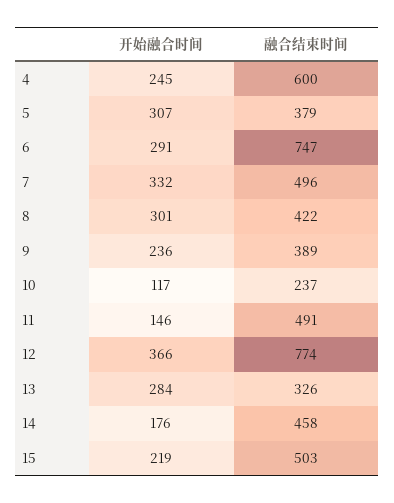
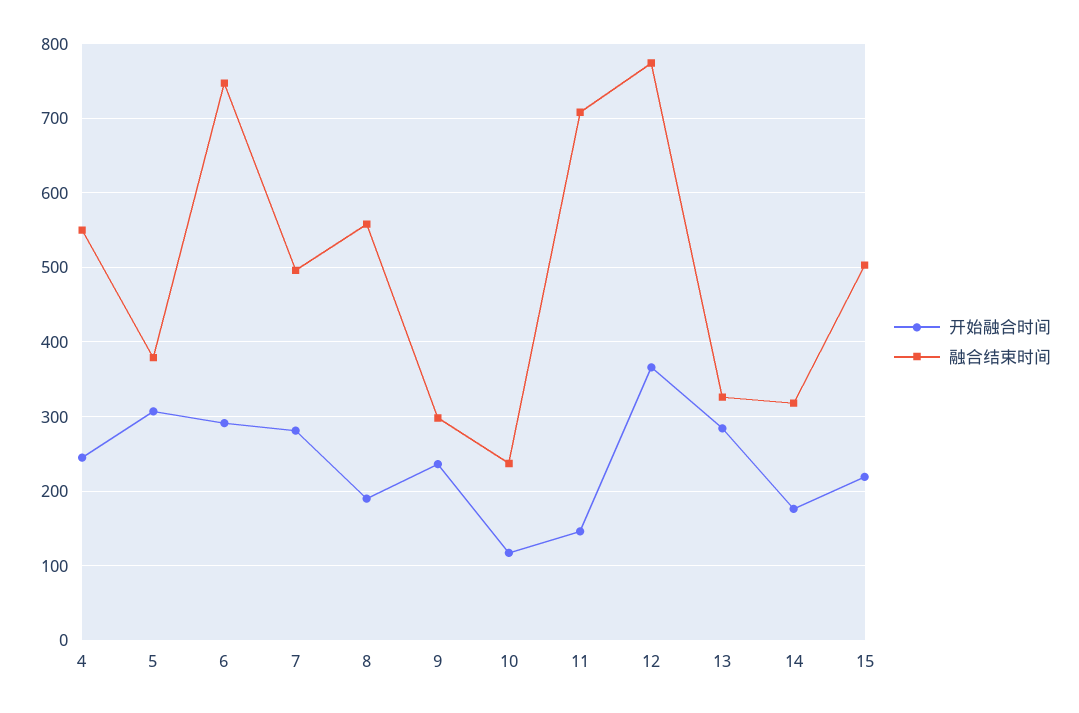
  {
    "开始融合时间": {
      "4": 245,
      "5": 307,
      "6": 291,
-     "7": 332,
+     "7": 280,
-     "8": 301,
+     "8": 190,
      "9": 236,
      "10": 117,
      "11": 146,
      "12": 366,
      "13": 284,
      "14": 176,
      "15": 219
    },
    "融合结束时间": {
-     "4": 600,
+     "4": 550,
      "5": 379,
      "6": 747,
      "7": 496,
-     "8": 422,
+     "8": 560,
-     "9": 389,
+     "9": 300,
      "10": 237,
-     "11": 491,
+     "11": 710,
      "12": 774,
      "13": 326,
-     "14": 458,
+     "14": 320,
      "15": 503
    }
  }

